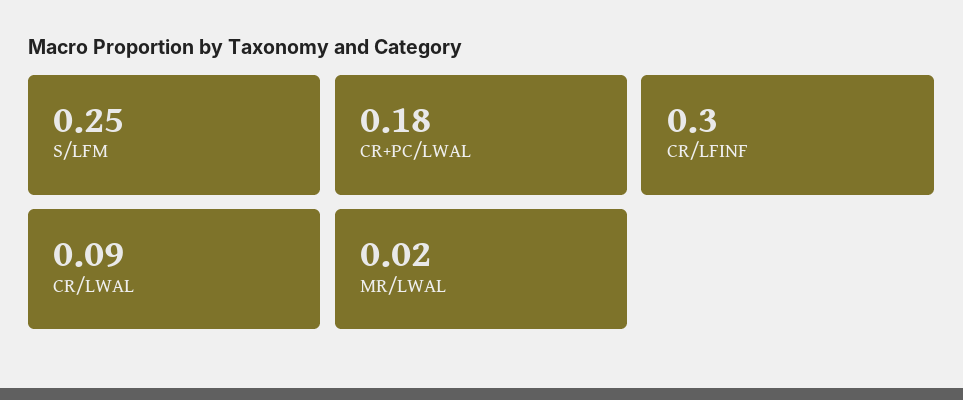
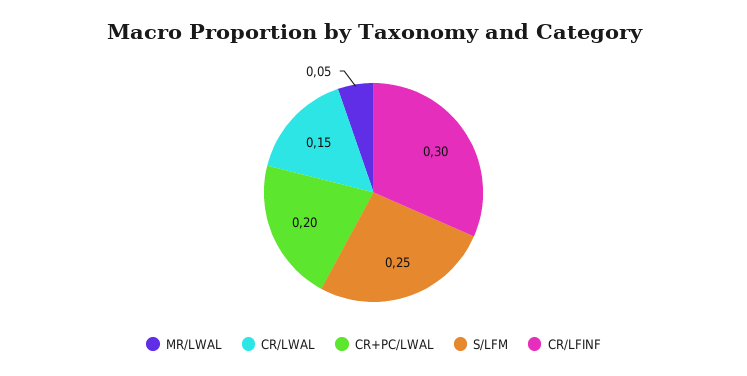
  {
    "S/LFM": 0.25,
-   "CR+PC/LWAL": 0.18,
+   "CR+PC/LWAL": 0.2,
    "CR/LFINF": 0.3,
-   "CR/LWAL": 0.09,
+   "CR/LWAL": 0.15,
-   "MR/LWAL": 0.02
+   "MR/LWAL": 0.05
  }

